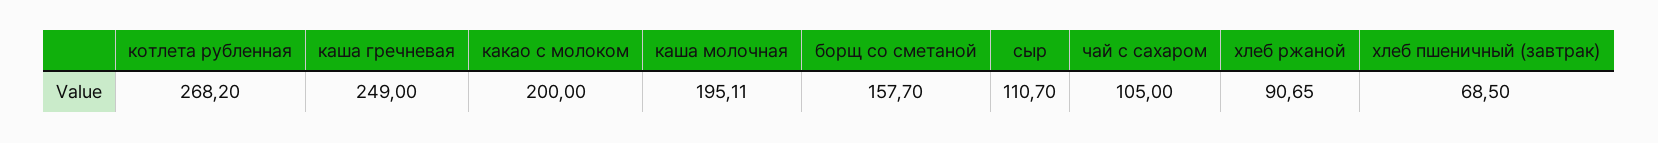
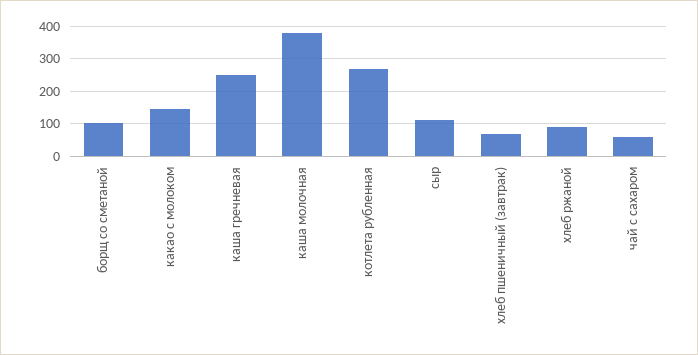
  {
    "котлета рубленная": 268.2,
    "каша гречневая": 249,
-   "какао с молоком": 200,
+   "какао с молоком": 140,
-   "каша молочная": 195.11,
+   "каша молочная": 380,
-   "борщ со сметаной": 157.7,
+   "борщ со сметаной": 100,
    "сыр": 110.7,
-   "чай с сахаром": 105,
+   "чай с сахаром": 60,
    "хлеб ржаной": 90.65,
    "хлеб пшеничный (завтрак)": 68.5
  }

